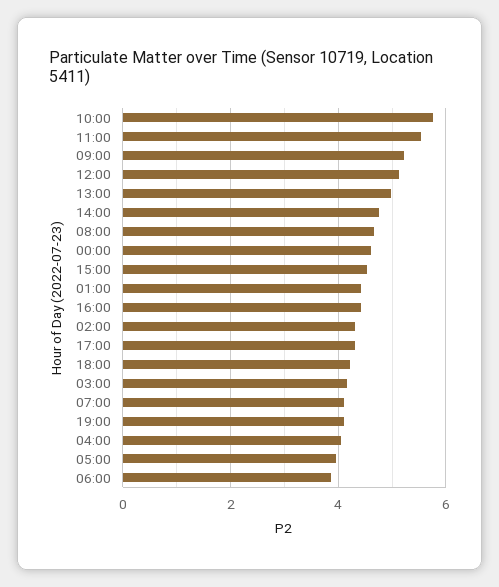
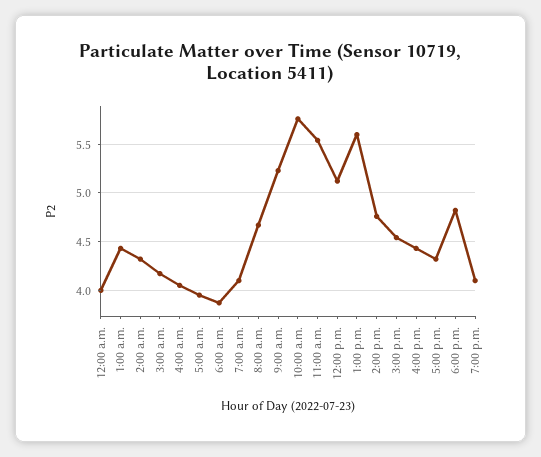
  {
    "10:00": 5.8,
    "11:00": 5.5,
    "09:00": 5.2,
    "12:00": 5.1,
-   "13:00": 5,
+   "13:00": 5.6,
    "14:00": 4.8,
    "08:00": 4.7,
-   "00:00": 4.6,
+   "00:00": 4,
    "15:00": 4.5,
    "01:00": 4.4,
    "16:00": 4.4,
    "02:00": 4.3,
    "17:00": 4.3,
-   "18:00": 4.2,
+   "18:00": 4.8,
    "03:00": 4.2,
    "07:00": 4.1,
    "19:00": 4.1,
    "04:00": 4.1,
    "05:00": 4,
    "06:00": 3.9
  }

